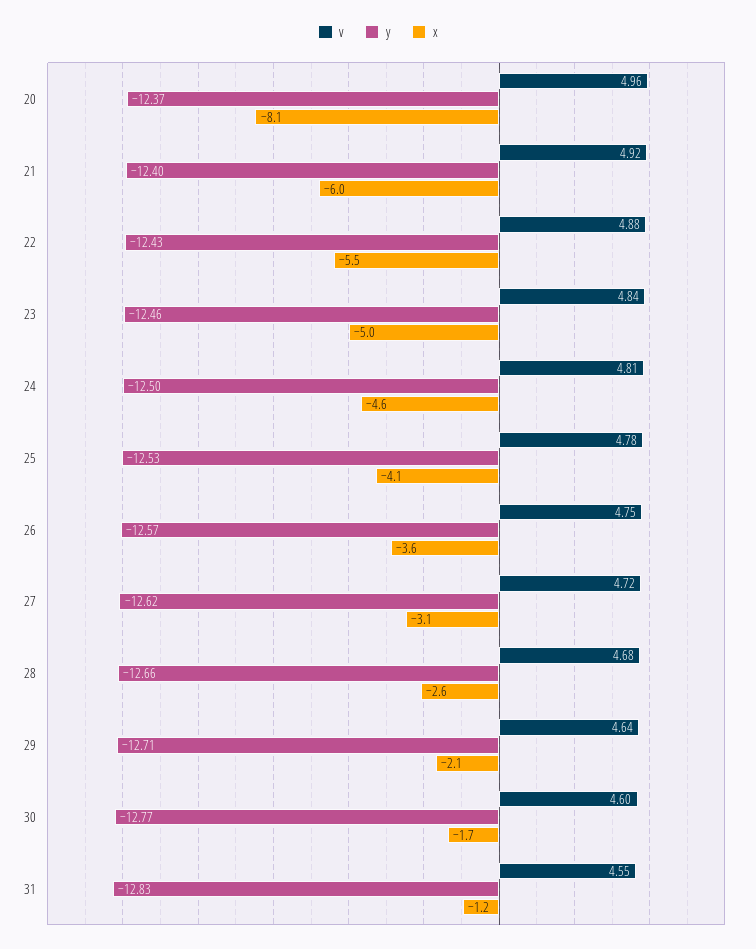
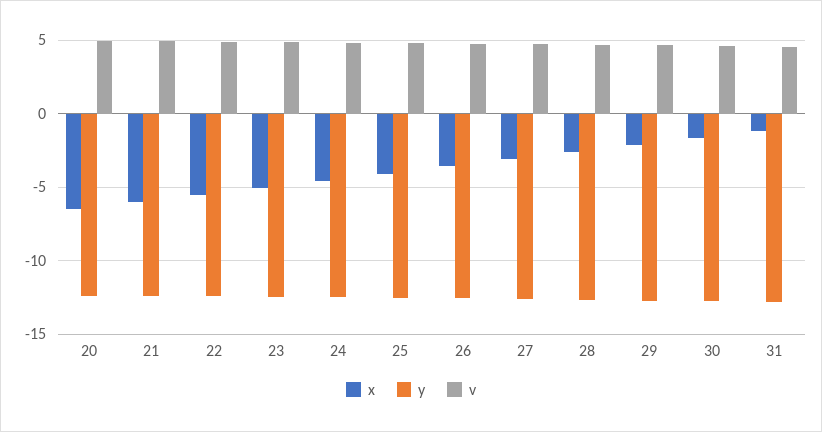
  {
    "v": {
      "20": 4.96,
      "21": 4.92,
      "22": 4.88,
      "23": 4.84,
      "24": 4.81,
      "25": 4.78,
      "26": 4.75,
      "27": 4.72,
      "28": 4.68,
      "29": 4.64,
      "30": 4.6,
      "31": 4.55
    },
    "y": {
      "20": -12.37,
      "21": -12.4,
      "22": -12.43,
      "23": -12.46,
      "24": -12.5,
      "25": -12.53,
      "26": -12.57,
      "27": -12.62,
      "28": -12.66,
      "29": -12.71,
      "30": -12.77,
      "31": -12.83
    },
    "x": {
-     "20": -8.1,
+     "20": -6.5,
      "21": -6,
      "22": -5.5,
      "23": -5,
      "24": -4.6,
      "25": -4.1,
      "26": -3.6,
      "27": -3.1,
      "28": -2.6,
      "29": -2.1,
      "30": -1.7,
      "31": -1.2
    }
  }

